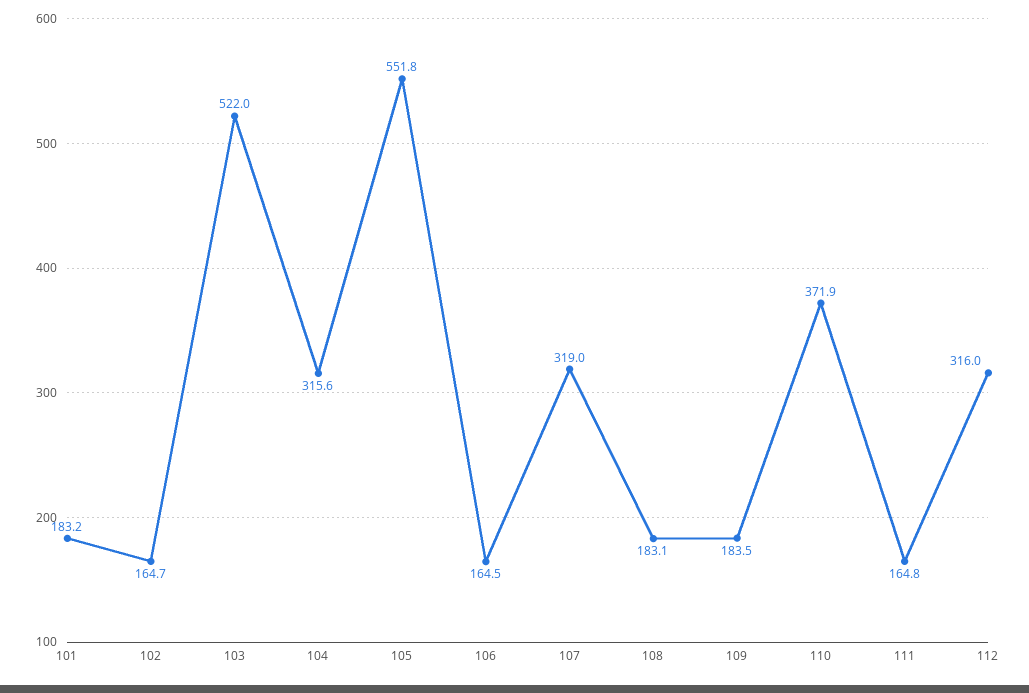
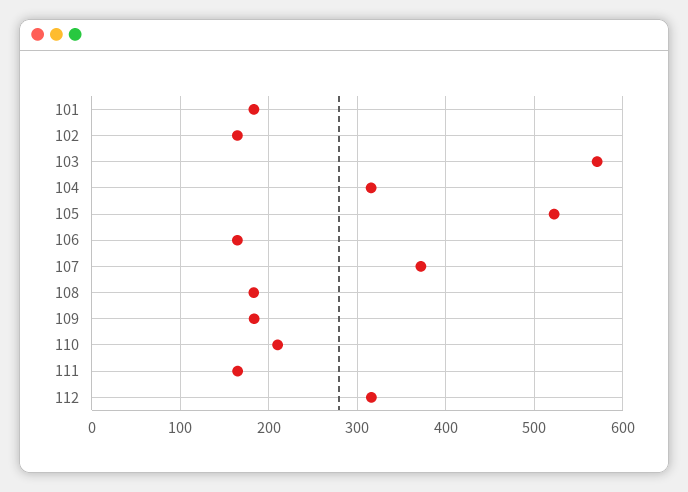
  {
    "101": 183.2,
    "102": 164.7,
-   "103": 522,
+   "103": 570,
    "104": 315.6,
-   "105": 551.8,
+   "105": 520,
    "106": 164.5,
-   "107": 319,
+   "107": 370,
    "108": 183.1,
    "109": 183.5,
-   "110": 371.9,
+   "110": 210,
    "111": 164.8,
    "112": 316
  }

